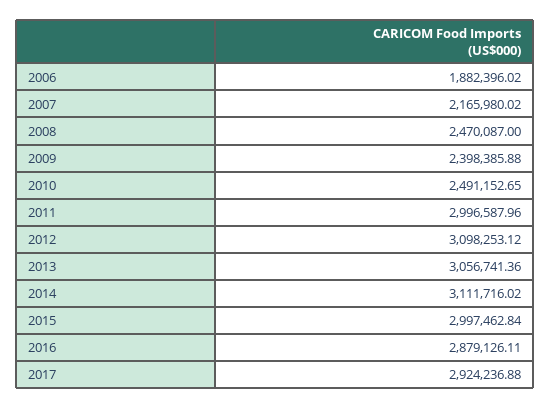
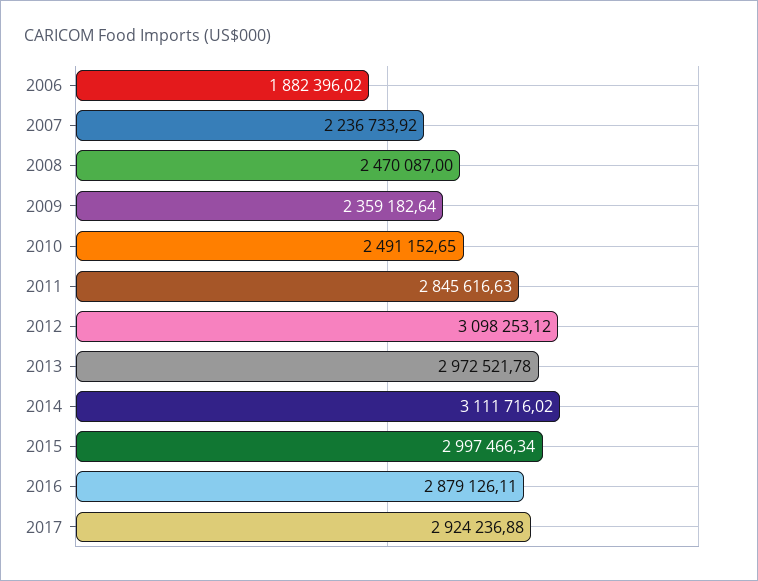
  {
    "2006": 1882396.02,
-   "2007": 2165980.02,
+   "2007": 2236733.92,
    "2008": 2470087,
-   "2009": 2398385.88,
+   "2009": 2359182.64,
    "2010": 2491152.65,
-   "2011": 2996587.96,
+   "2011": 2845616.63,
    "2012": 3098253.12,
-   "2013": 3056741.36,
+   "2013": 2972521.78,
    "2014": 3111716.02,
-   "2015": 2997462.84,
+   "2015": 2997466.34,
    "2016": 2879126.11,
    "2017": 2924236.88
  }

